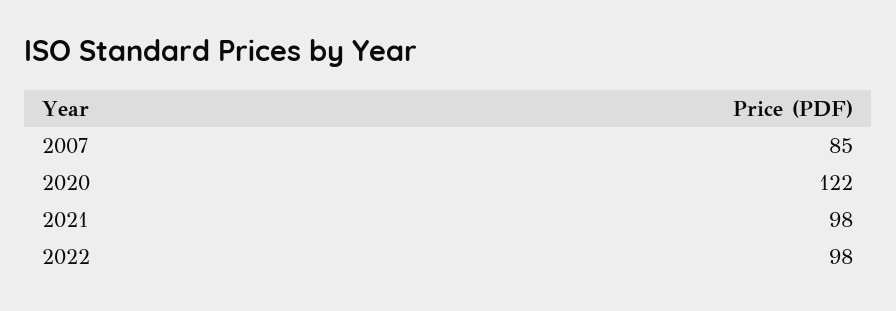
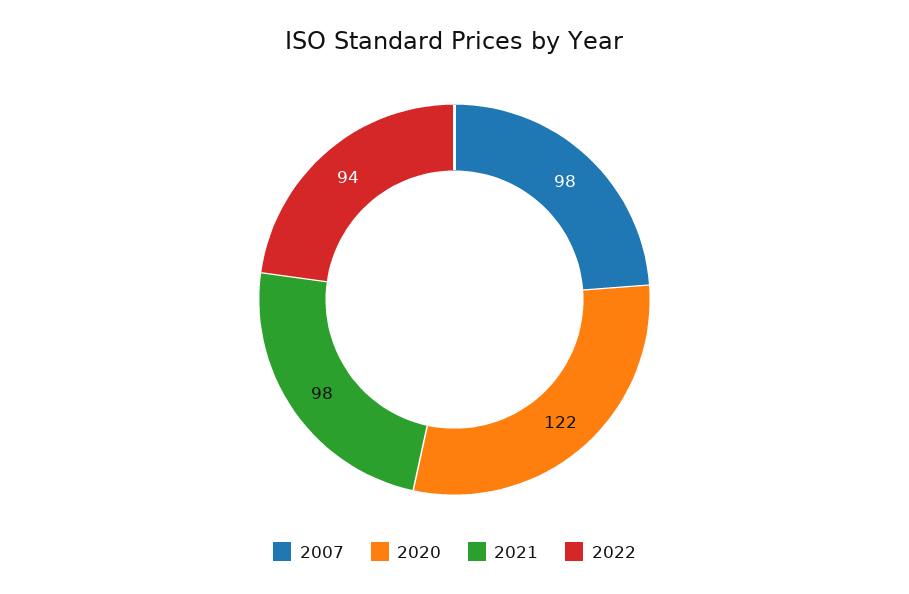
  {
-   "2007": 85,
+   "2007": 98,
    "2020": 122,
    "2021": 98,
-   "2022": 98
+   "2022": 94
  }

